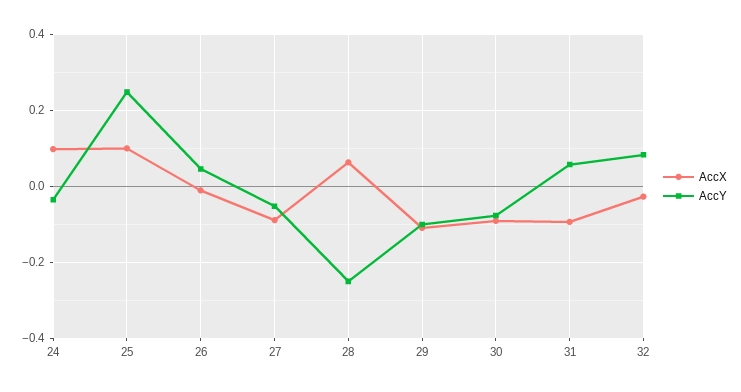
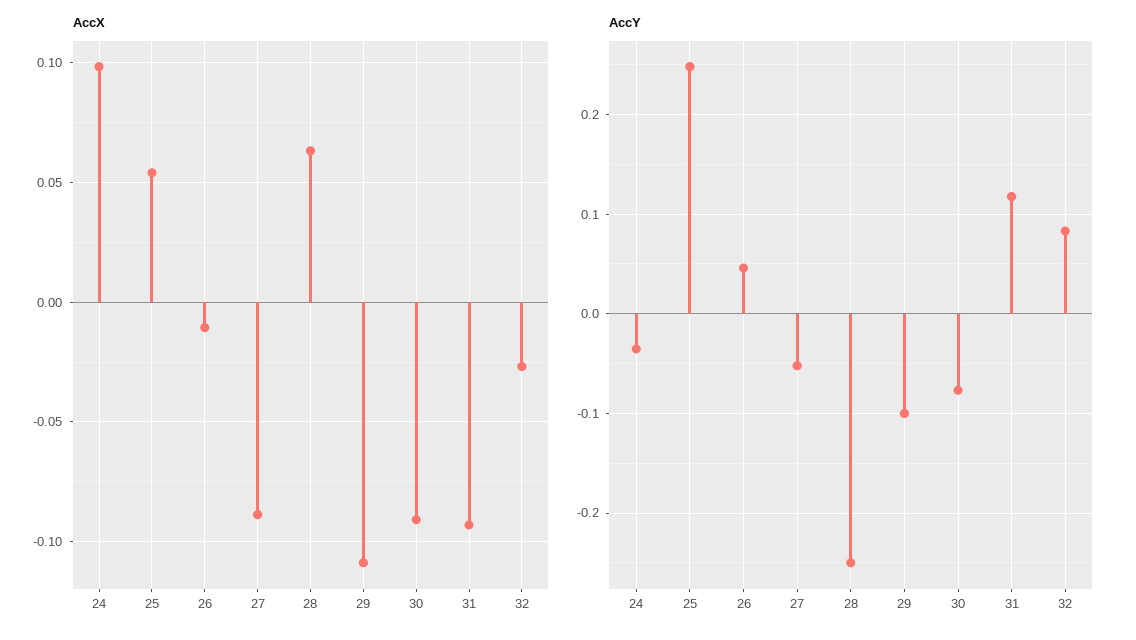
  {
    "AccX": {
      "24": 0.1,
-     "25": 0.1,
+     "25": 0.055,
      "26": -0.01,
      "27": -0.09,
      "28": 0.065,
      "29": -0.11,
      "30": -0.09,
      "31": -0.095,
      "32": -0.025
    },
    "AccY": {
      "24": -0.04,
      "25": 0.25,
      "26": 0.05,
      "27": -0.05,
      "28": -0.25,
      "29": -0.1,
      "30": -0.08,
-     "31": 0.06,
+     "31": 0.12,
      "32": 0.08
    }
  }

